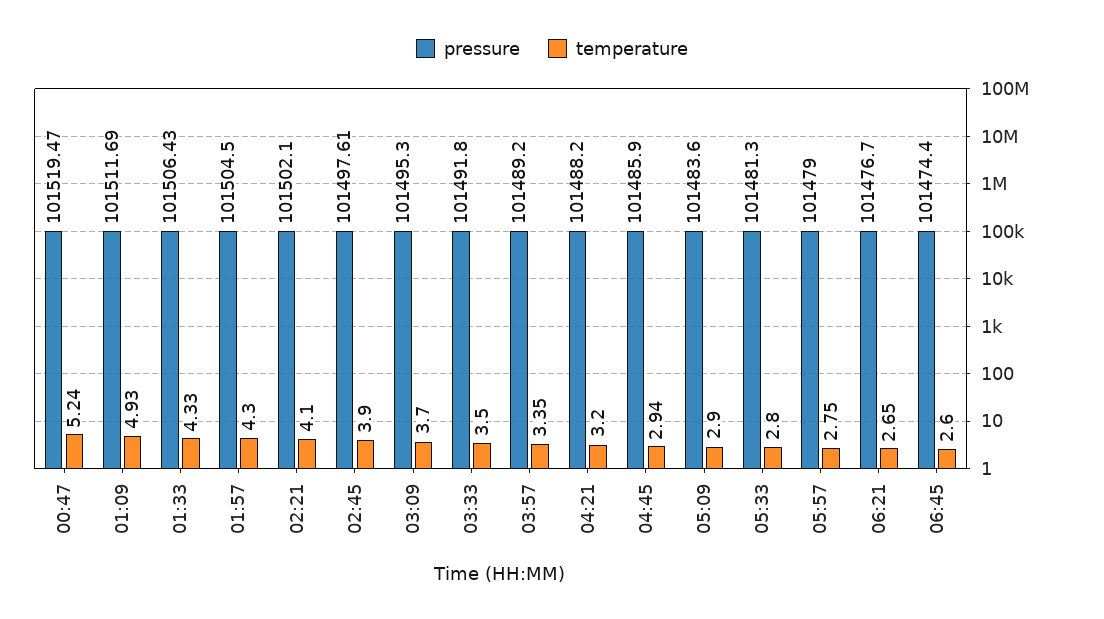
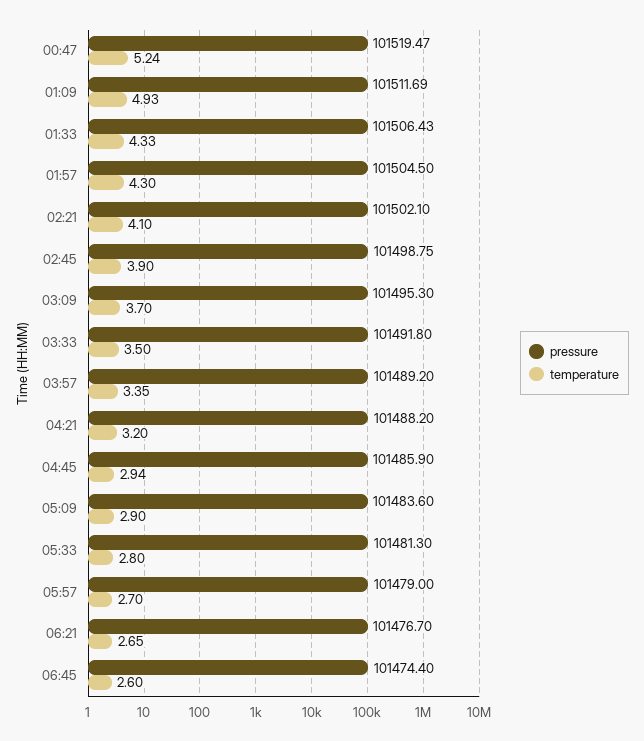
  {
    "pressure": {
      "00:47": 101519.47,
      "01:09": 101511.69,
      "01:33": 101506.43,
      "01:57": 101504.5,
      "02:21": 101502.1,
-     "02:45": 101497.61,
+     "02:45": 101498.75,
      "03:09": 101495.3,
      "03:33": 101491.8,
      "03:57": 101489.2,
      "04:21": 101488.2,
      "04:45": 101485.9,
      "05:09": 101483.6,
      "05:33": 101481.3,
      "05:57": 101479,
      "06:21": 101476.7,
      "06:45": 101474.4
    },
    "temperature": {
      "00:47": 5.24,
      "01:09": 4.93,
      "01:33": 4.33,
      "01:57": 4.3,
      "02:21": 4.1,
      "02:45": 3.9,
      "03:09": 3.7,
      "03:33": 3.5,
      "03:57": 3.35,
      "04:21": 3.2,
      "04:45": 2.94,
      "05:09": 2.9,
      "05:33": 2.8,
-     "05:57": 2.75,
+     "05:57": 2.7,
      "06:21": 2.65,
      "06:45": 2.6
    }
  }

